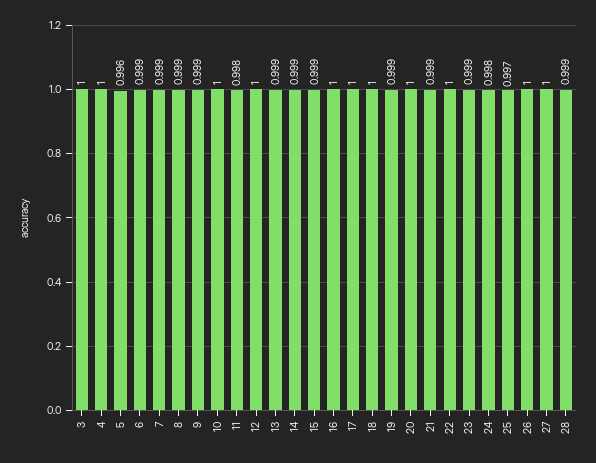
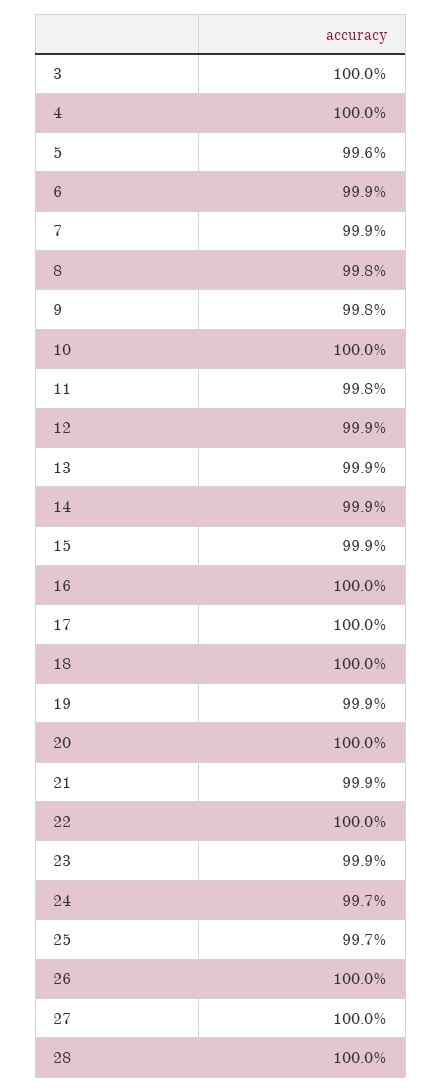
  {
    "3": 1,
    "4": 1,
    "5": 0.996,
    "6": 0.999,
    "7": 0.999,
-   "8": 0.999,
+   "8": 0.998,
-   "9": 0.999,
+   "9": 0.998,
    "10": 1,
    "11": 0.998,
-   "12": 1,
+   "12": 0.999,
    "13": 0.999,
    "14": 0.999,
    "15": 0.999,
    "16": 1,
    "17": 1,
    "18": 1,
    "19": 0.999,
    "20": 1,
    "21": 0.999,
    "22": 1,
    "23": 0.999,
-   "24": 0.998,
+   "24": 0.997,
    "25": 0.997,
    "26": 1,
    "27": 1,
-   "28": 0.999
+   "28": 1
  }

